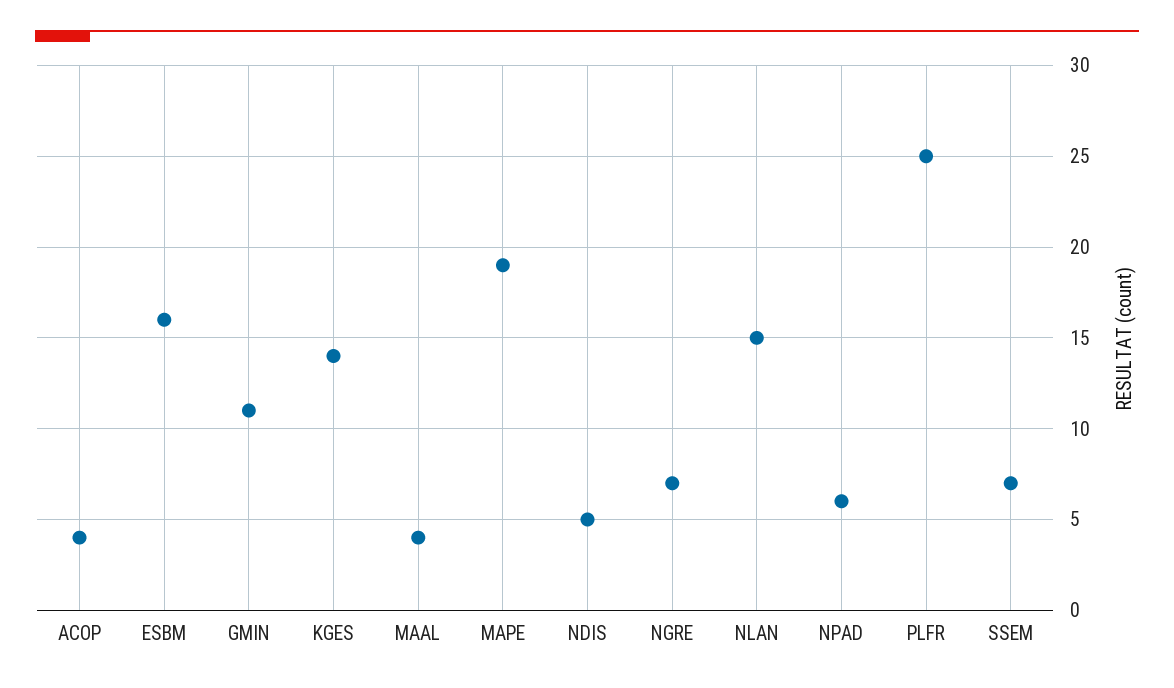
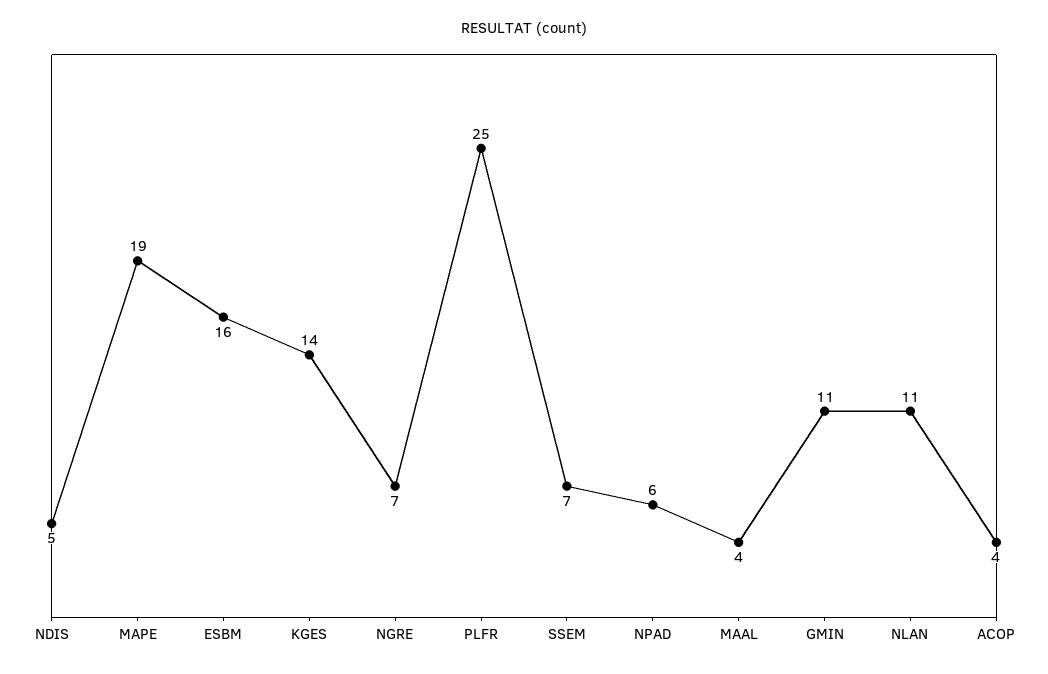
  {
    "ACOP": 4,
    "ESBM": 16,
    "GMIN": 11,
    "KGES": 14,
    "MAAL": 4,
    "MAPE": 19,
    "NDIS": 5,
    "NGRE": 7,
-   "NLAN": 15,
+   "NLAN": 11,
    "NPAD": 6,
    "PLFR": 25,
    "SSEM": 7
  }

